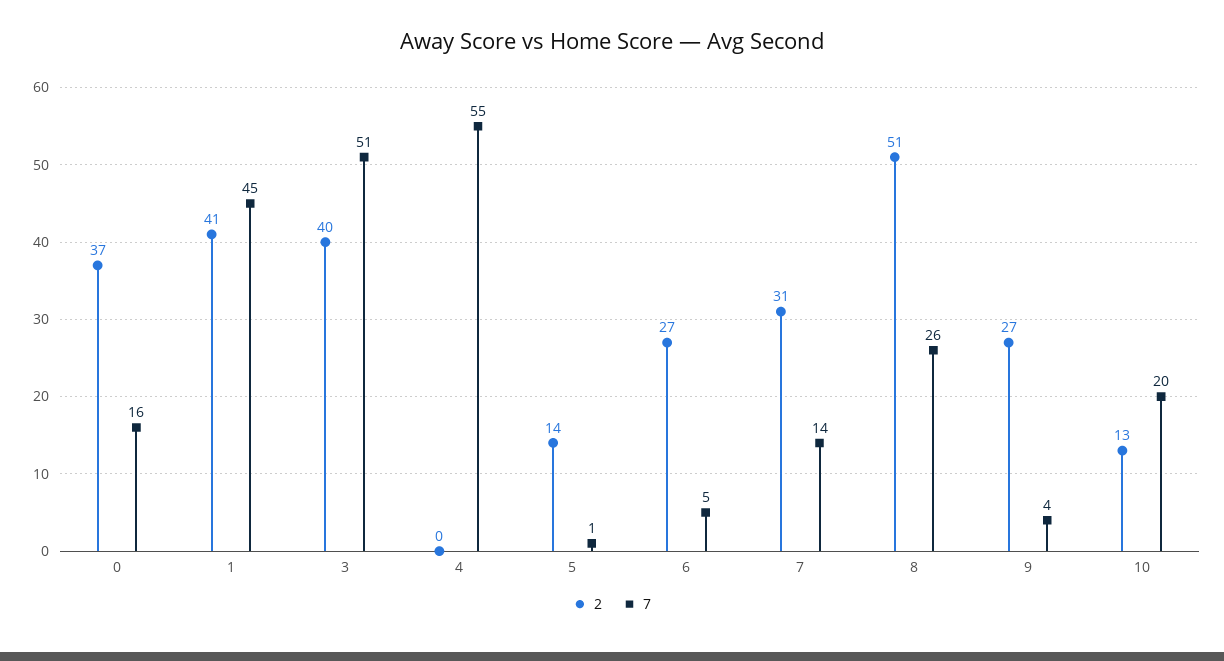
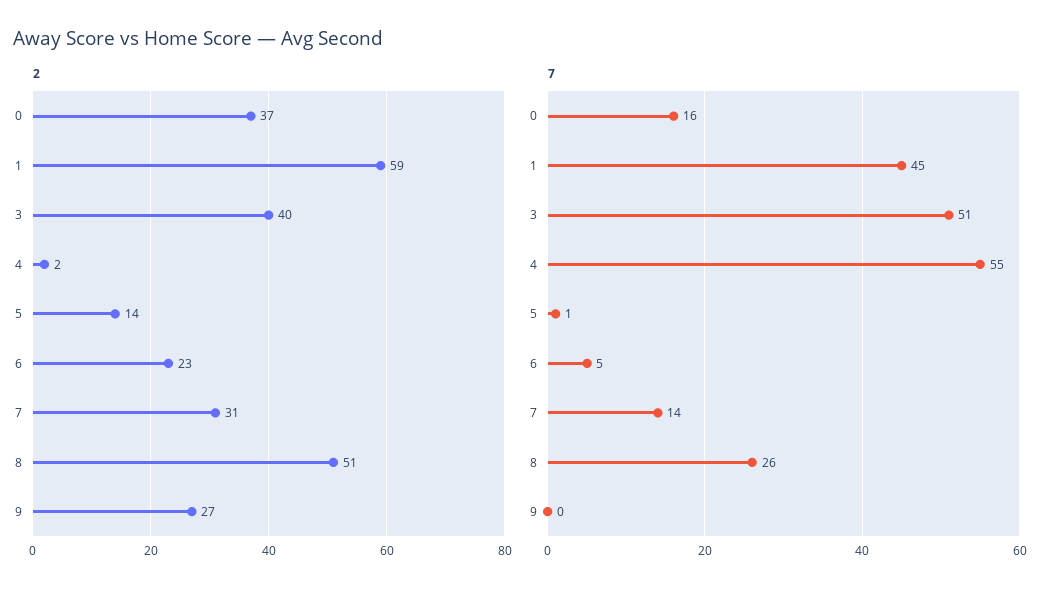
  {
    "2": {
      "0": 37,
-     "1": 41,
+     "1": 59,
      "3": 40,
-     "4": 0,
+     "4": 2,
      "5": 14,
-     "6": 27,
+     "6": 23,
      "7": 31,
      "8": 51,
-     "9": 27,
+     "9": 27
-     "10": 13
    },
    "7": {
      "0": 16,
      "1": 45,
      "3": 51,
      "4": 55,
      "5": 1,
      "6": 5,
      "7": 14,
      "8": 26,
-     "9": 4,
+     "9": 0
-     "10": 20
    }
  }

